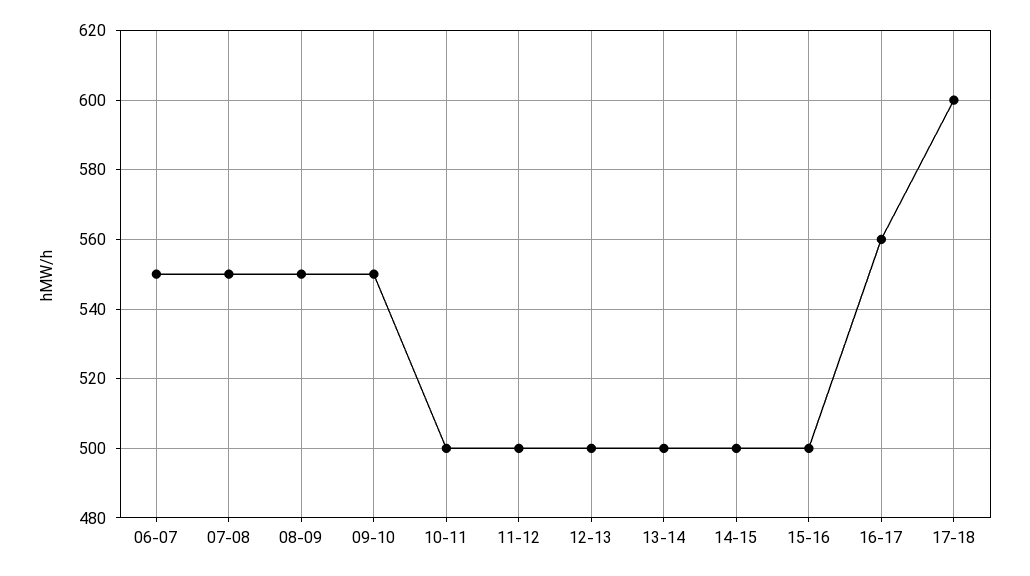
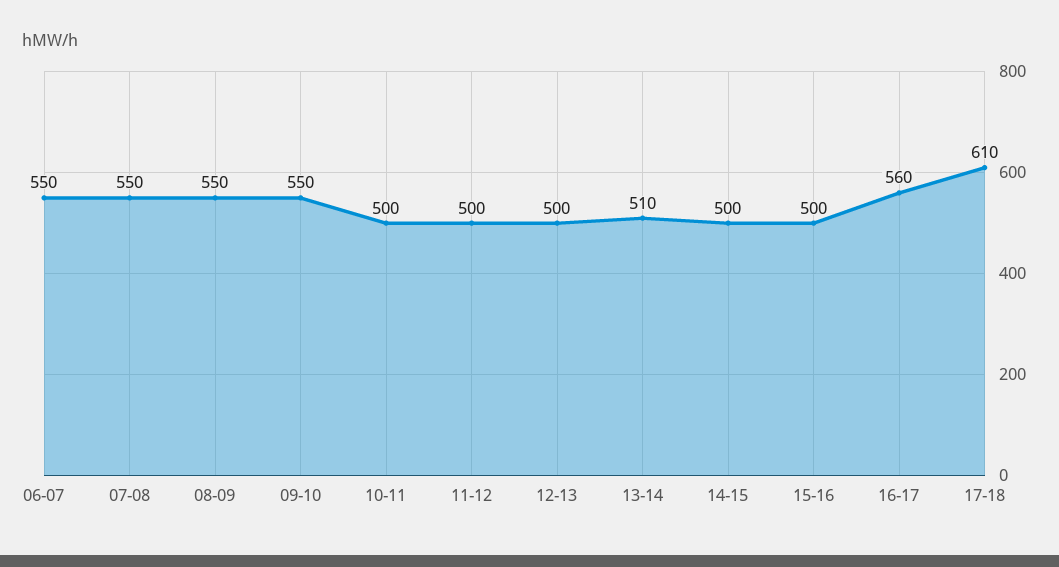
  {
    "06-07": 550,
    "07-08": 550,
    "08-09": 550,
    "09-10": 550,
    "10-11": 500,
    "11-12": 500,
    "12-13": 500,
-   "13-14": 500,
+   "13-14": 510,
    "14-15": 500,
    "15-16": 500,
    "16-17": 560,
-   "17-18": 600
+   "17-18": 610
  }

